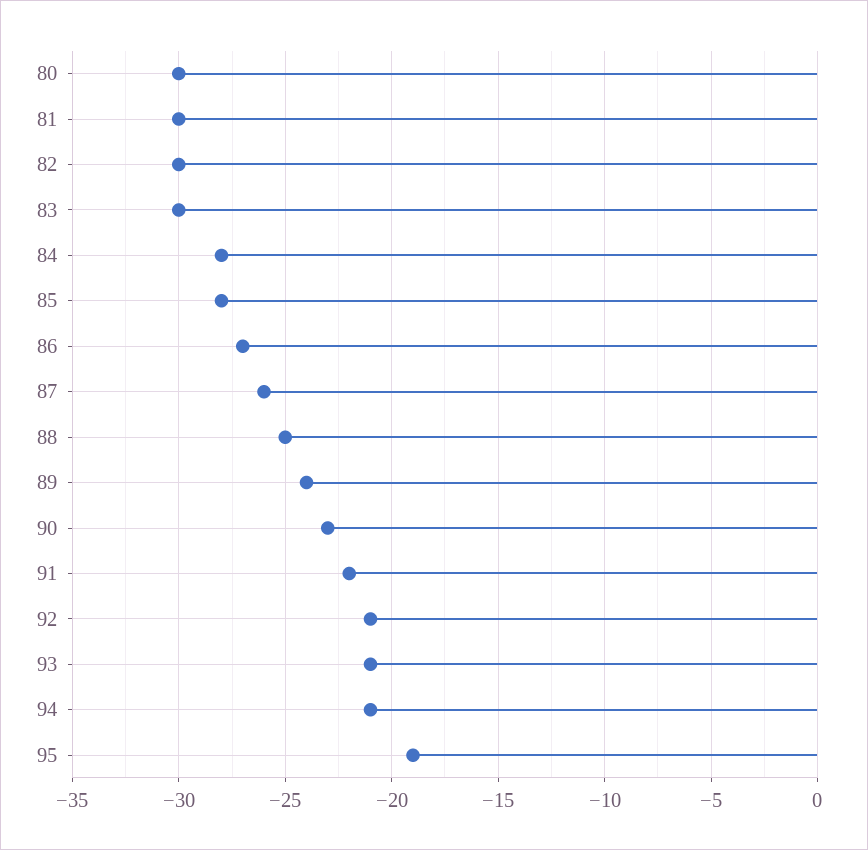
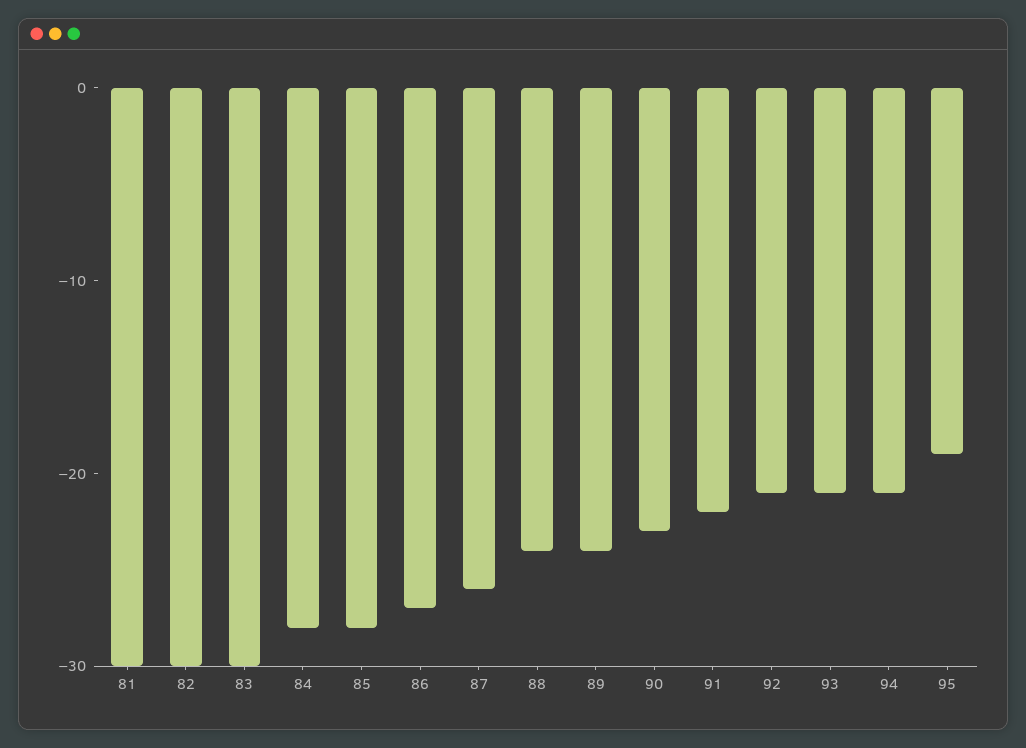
  {
-   "80": -30,
    "81": -30,
    "82": -30,
    "83": -30,
    "84": -28,
    "85": -28,
    "86": -27,
    "87": -26,
-   "88": -25,
+   "88": -24,
    "89": -24,
    "90": -23,
    "91": -22,
    "92": -21,
    "93": -21,
    "94": -21,
    "95": -19
  }

